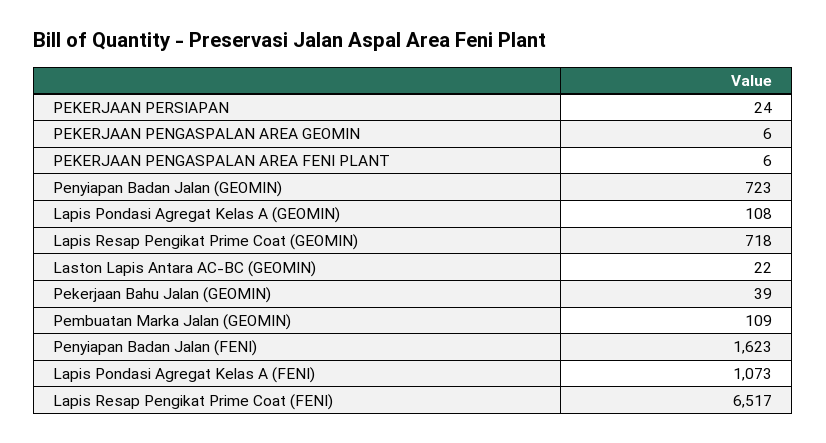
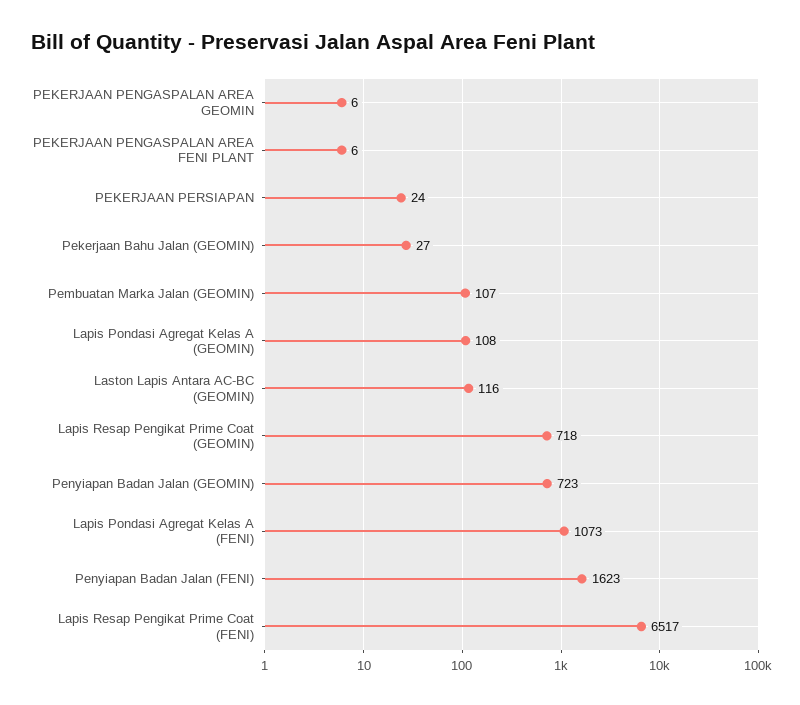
  {
    "PEKERJAAN PERSIAPAN": 24,
    "PEKERJAAN PENGASPALAN AREA GEOMIN": 6,
    "PEKERJAAN PENGASPALAN AREA FENI PLANT": 6,
    "Penyiapan Badan Jalan (GEOMIN)": 723,
    "Lapis Pondasi Agregat Kelas A (GEOMIN)": 108,
    "Lapis Resap Pengikat Prime Coat (GEOMIN)": 718,
-   "Laston Lapis Antara AC-BC (GEOMIN)": 22,
+   "Laston Lapis Antara AC-BC (GEOMIN)": 116,
-   "Pekerjaan Bahu Jalan (GEOMIN)": 39,
+   "Pekerjaan Bahu Jalan (GEOMIN)": 27,
-   "Pembuatan Marka Jalan (GEOMIN)": 109,
+   "Pembuatan Marka Jalan (GEOMIN)": 107,
    "Penyiapan Badan Jalan (FENI)": 1623,
    "Lapis Pondasi Agregat Kelas A (FENI)": 1073,
    "Lapis Resap Pengikat Prime Coat (FENI)": 6517
  }

